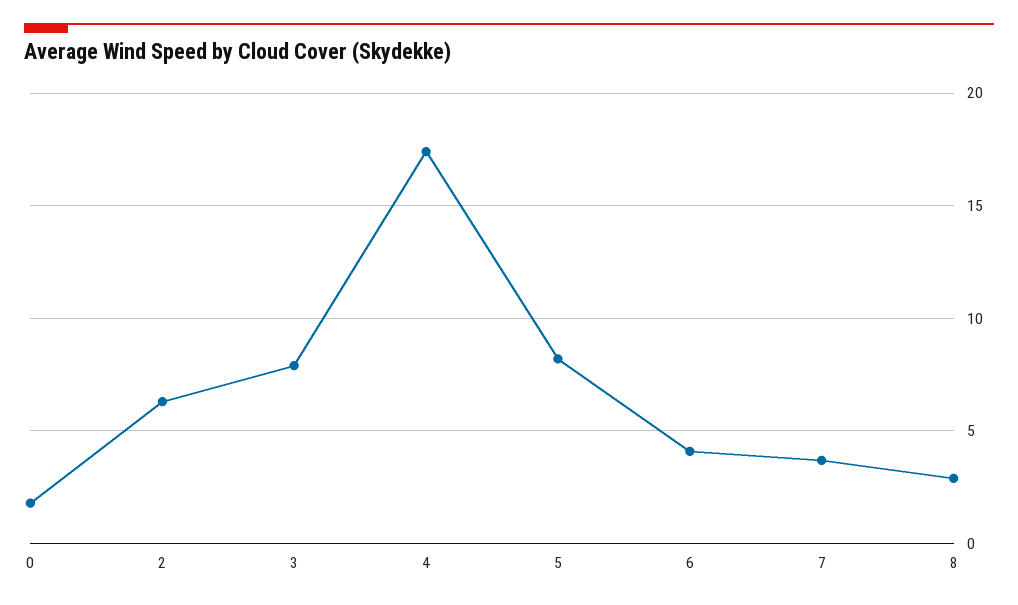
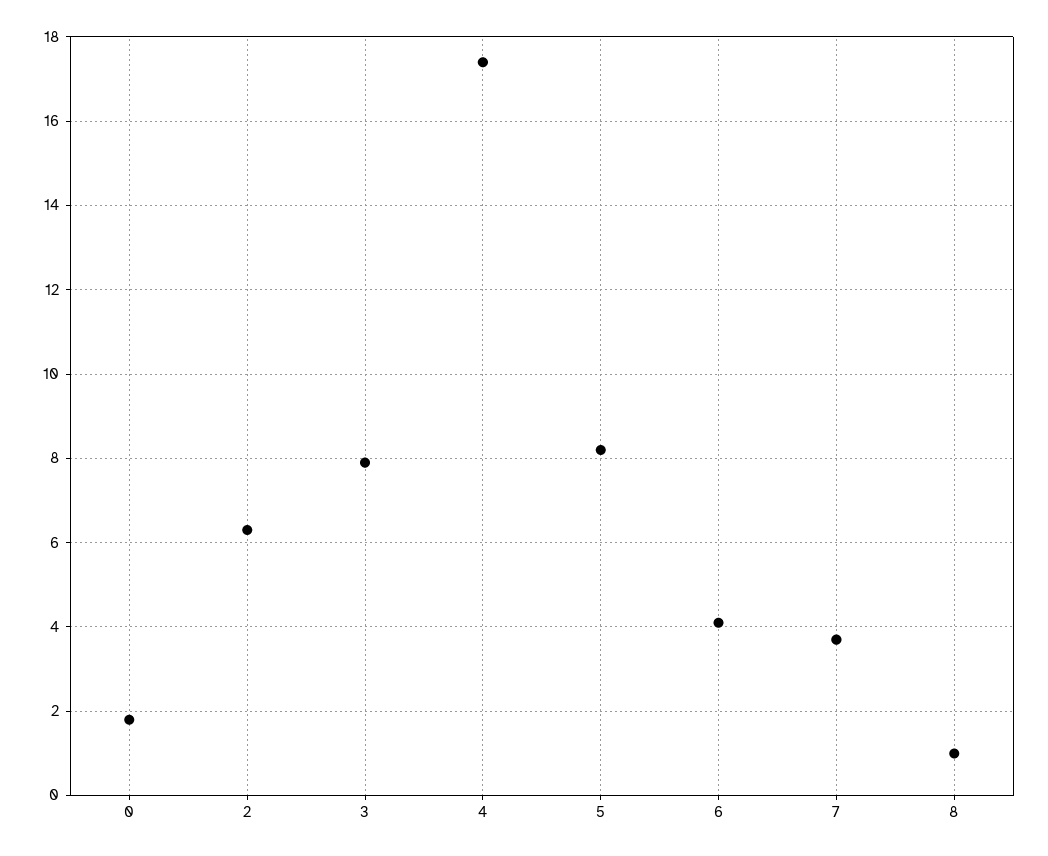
  {
    "0": 2,
    "2": 6.5,
    "3": 8,
    "4": 17.5,
    "5": 8,
    "6": 4,
    "7": 3.5,
-   "8": 3
+   "8": 1
  }

